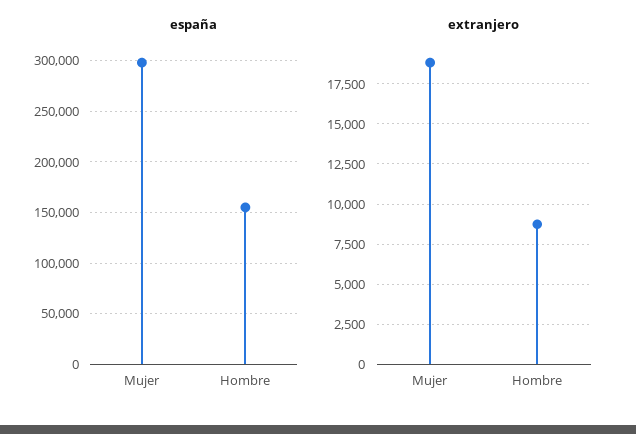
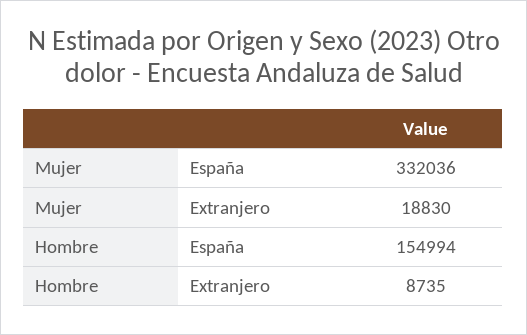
  {
    "españa": {
-     "Mujer": 300000,
+     "Mujer": 332036,
      "Hombre": 154994
    },
    "extranjero": {
      "Mujer": 18830,
      "Hombre": 8735
    }
  }

